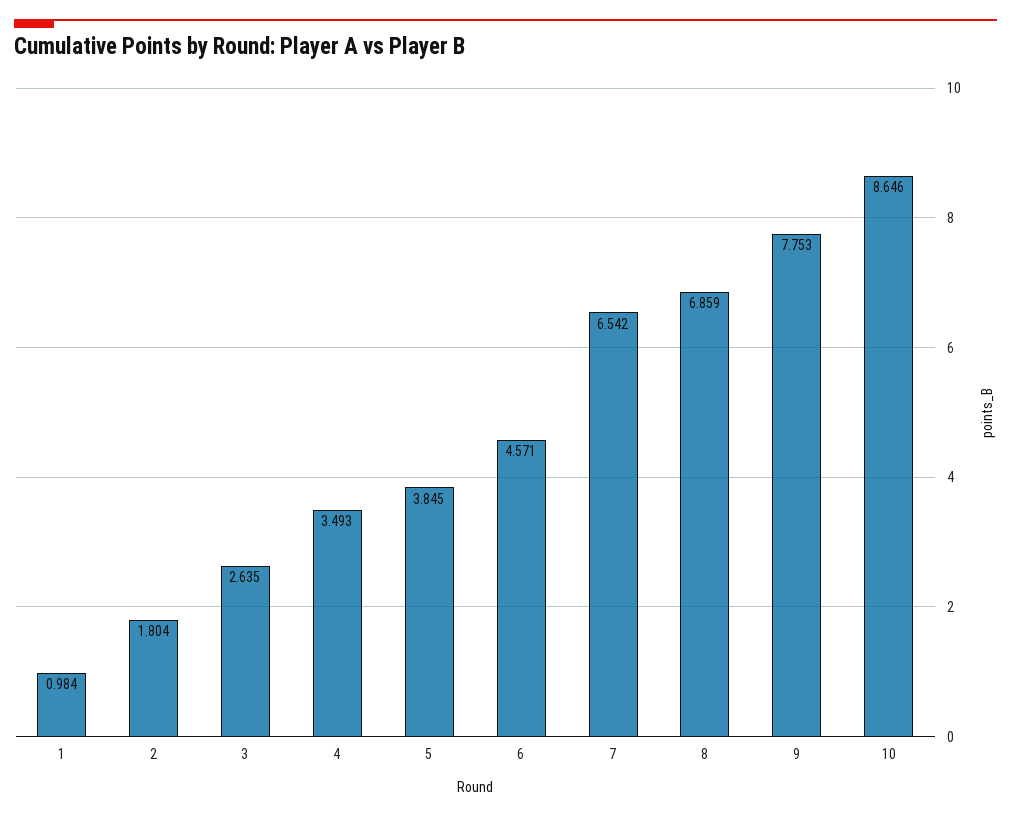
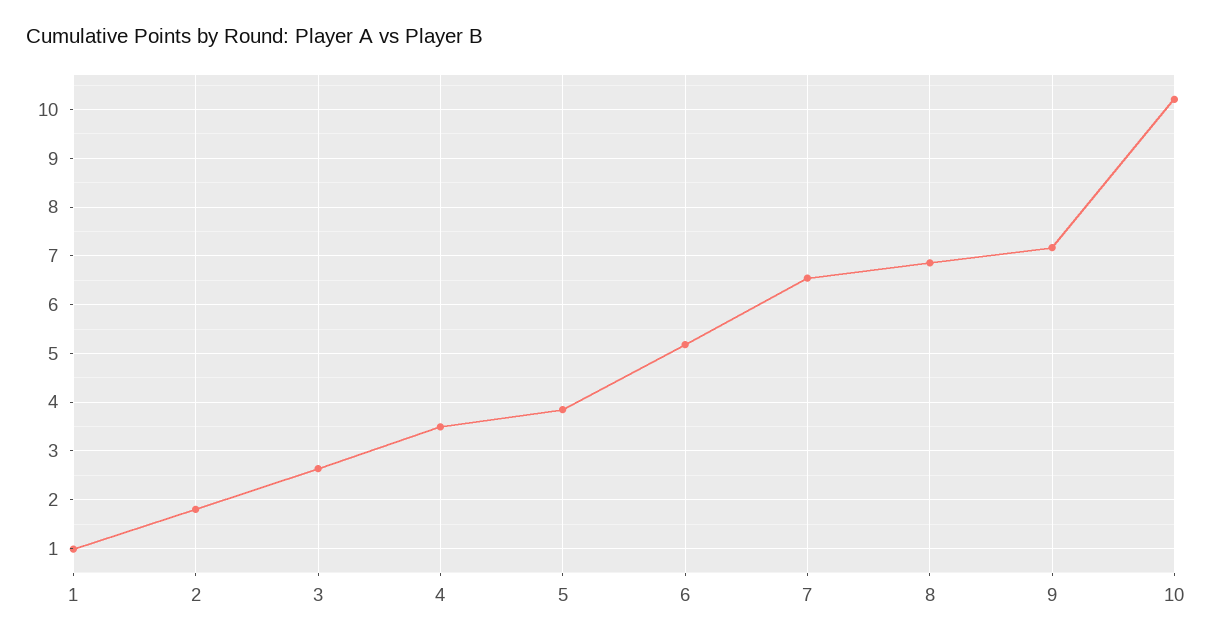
  {
    "1": 0.984,
    "2": 1.804,
    "3": 2.635,
    "4": 3.493,
    "5": 3.845,
-   "6": 4.571,
+   "6": 5.2,
    "7": 6.542,
    "8": 6.859,
-   "9": 7.753,
+   "9": 7.2,
-   "10": 8.646
+   "10": 10.2
  }

